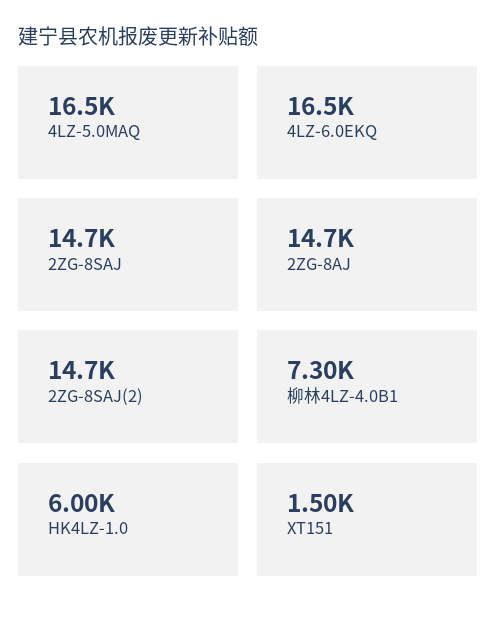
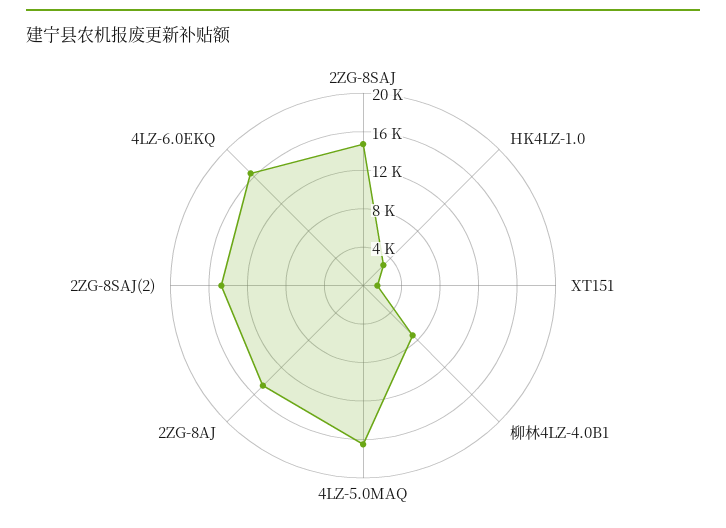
  {
    "4LZ-5.0MAQ": 16500,
    "4LZ-6.0EKQ": 16500,
    "2ZG-8SAJ": 14700,
    "2ZG-8AJ": 14700,
    "2ZG-8SAJ(2)": 14700,
    "柳林4LZ-4.0B1": 7300,
-   "HK4LZ-1.0": 6000,
+   "HK4LZ-1.0": 3000,
    "XT151": 1500
  }

